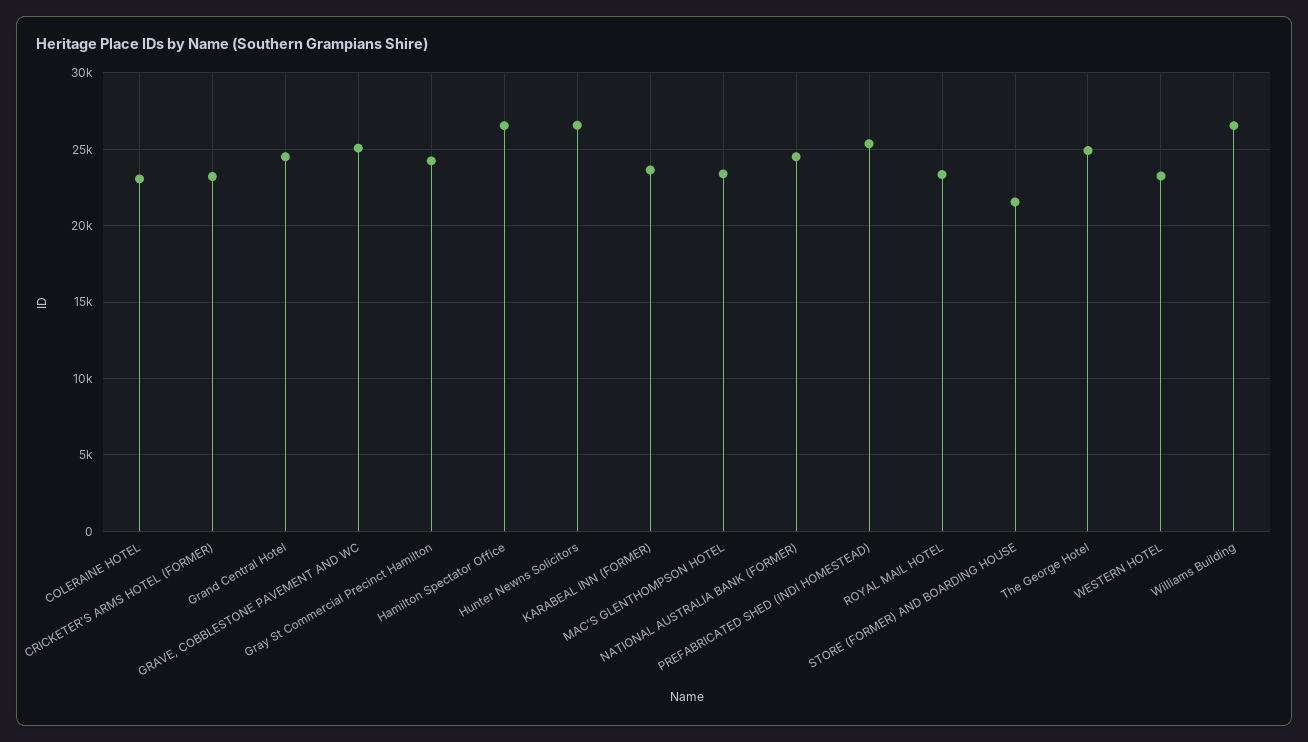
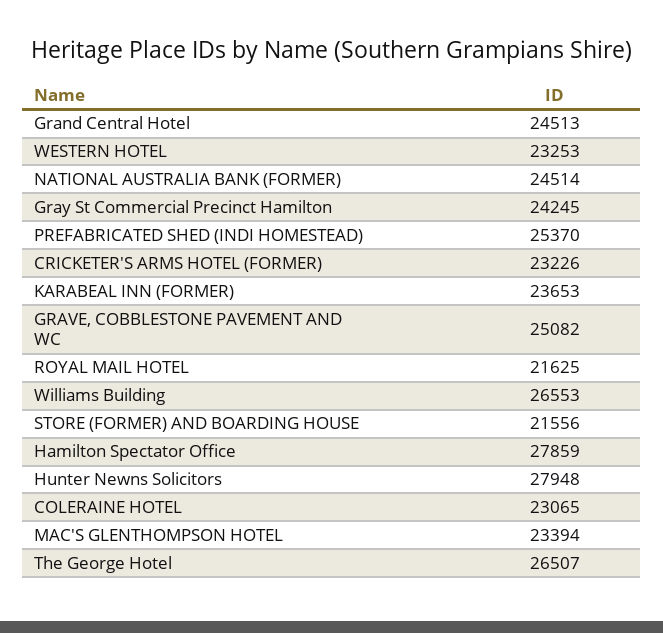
  {
    "COLERAINE HOTEL": 23065,
    "CRICKETER'S ARMS HOTEL (FORMER)": 23226,
    "Grand Central Hotel": 24513,
    "GRAVE, COBBLESTONE PAVEMENT AND WC": 25082,
    "Gray St Commercial Precinct Hamilton": 24245,
-   "Hamilton Spectator Office": 26500,
+   "Hamilton Spectator Office": 27859,
-   "Hunter Newns Solicitors": 26500,
+   "Hunter Newns Solicitors": 27948,
    "KARABEAL INN (FORMER)": 23653,
    "MAC'S GLENTHOMPSON HOTEL": 23394,
    "NATIONAL AUSTRALIA BANK (FORMER)": 24514,
    "PREFABRICATED SHED (INDI HOMESTEAD)": 25370,
-   "ROYAL MAIL HOTEL": 23500,
+   "ROYAL MAIL HOTEL": 21625,
    "STORE (FORMER) AND BOARDING HOUSE": 21556,
-   "The George Hotel": 25000,
+   "The George Hotel": 26507,
    "WESTERN HOTEL": 23253,
    "Williams Building": 26553
  }

